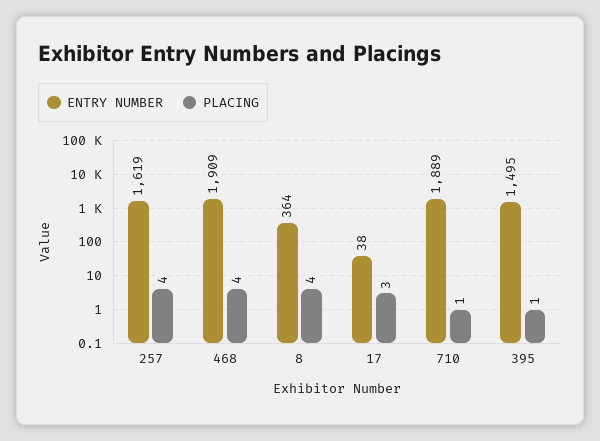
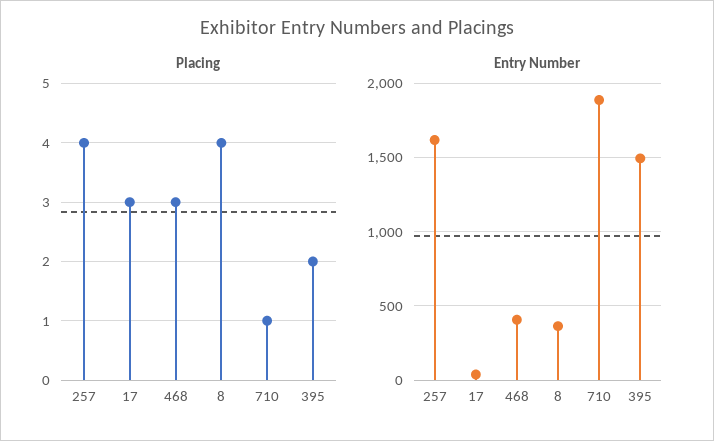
  {
    "ENTRY NUMBER": {
      "257": 1619,
-     "468": 1909,
+     "468": 400,
      "8": 364,
      "17": 38,
      "710": 1889,
      "395": 1495
    },
    "PLACING": {
      "257": 4,
-     "468": 4,
+     "468": 3,
      "8": 4,
      "17": 3,
      "710": 1,
-     "395": 1
+     "395": 2
    }
  }

